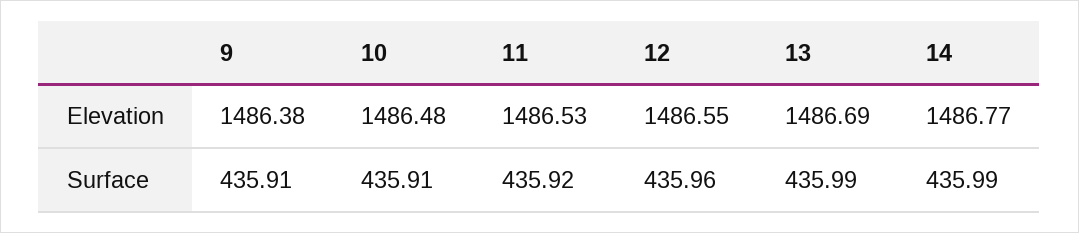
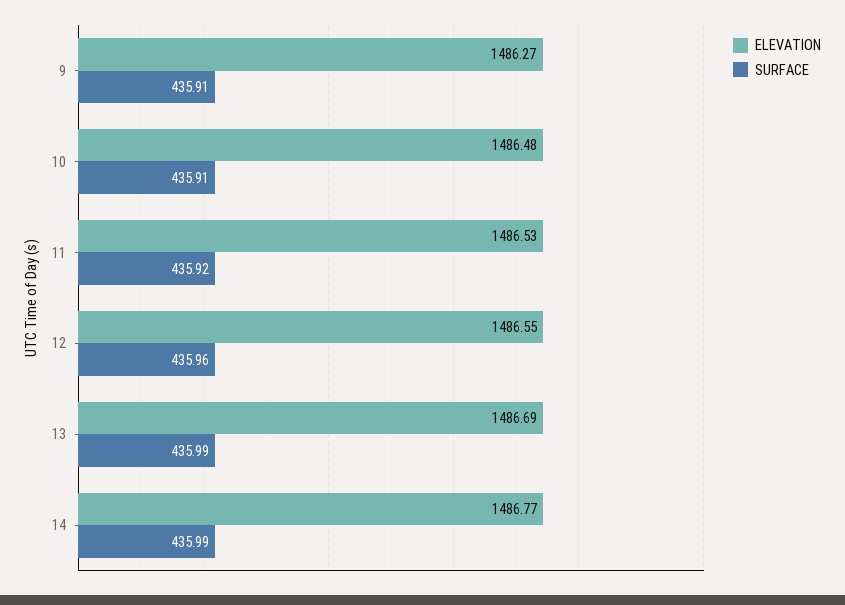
  {
    "Elevation": {
-     "9": 1486.38,
+     "9": 1486.27,
      "10": 1486.48,
      "11": 1486.53,
      "12": 1486.55,
      "13": 1486.69,
      "14": 1486.77
    },
    "Surface": {
      "9": 435.91,
      "10": 435.91,
      "11": 435.92,
      "12": 435.96,
      "13": 435.99,
      "14": 435.99
    }
  }

